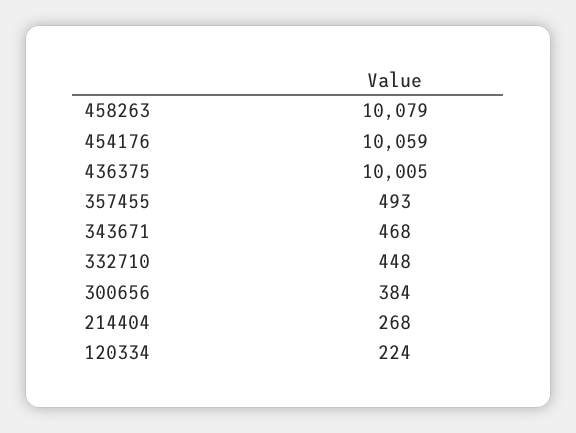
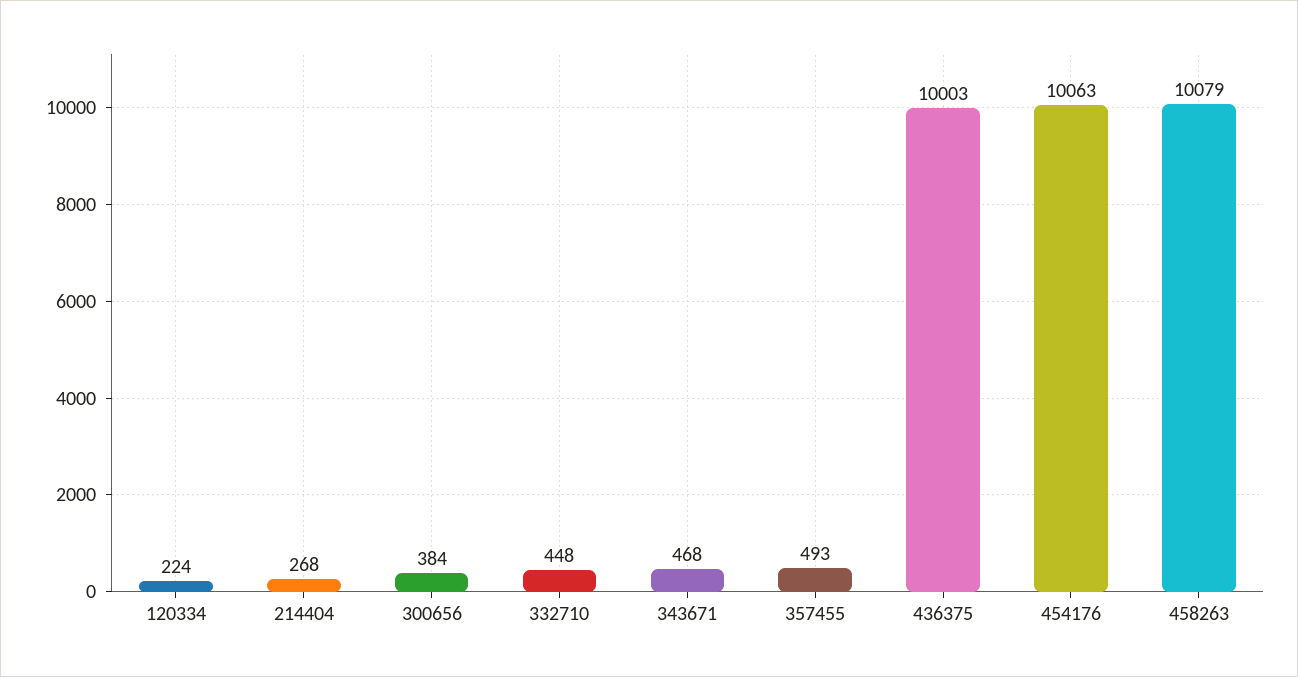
  {
    "458263": 10079,
-   "454176": 10059,
+   "454176": 10063,
-   "436375": 10005,
+   "436375": 10003,
    "357455": 493,
    "343671": 468,
    "332710": 448,
    "300656": 384,
    "214404": 268,
    "120334": 224
  }

